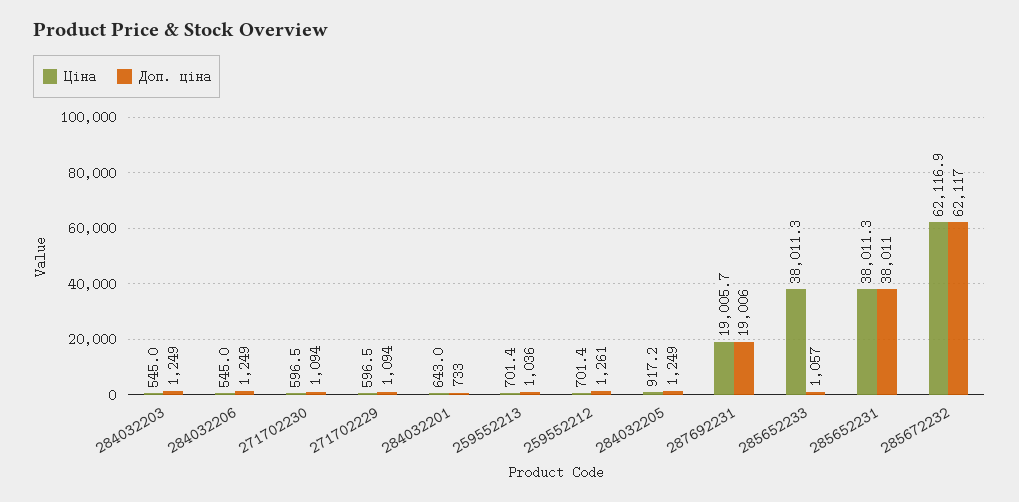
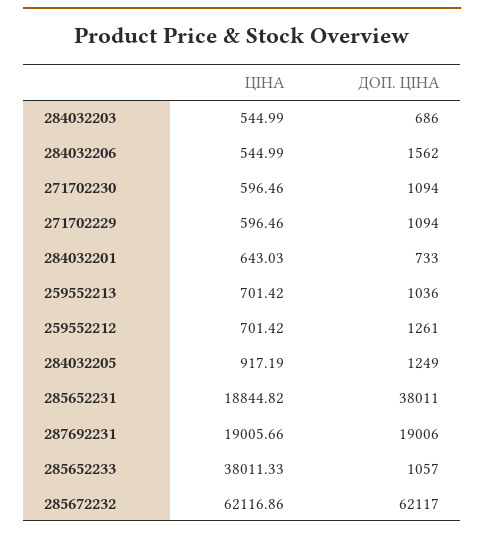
  {
    "Ціна": {
      "284032203": 544.99,
      "284032206": 544.99,
      "271702230": 596.46,
      "271702229": 596.46,
      "284032201": 643.03,
      "259552213": 701.42,
      "259552212": 701.42,
      "284032205": 917.19,
      "287692231": 19005.66,
      "285652233": 38011.33,
-     "285652231": 38011.3,
+     "285652231": 18844.82,
      "285672232": 62116.86
    },
    "Доп. ціна": {
-     "284032203": 1249,
+     "284032203": 686,
-     "284032206": 1249,
+     "284032206": 1562,
      "271702230": 1094,
      "271702229": 1094,
      "284032201": 733,
      "259552213": 1036,
      "259552212": 1261,
      "284032205": 1249,
      "287692231": 19006,
      "285652233": 1057,
      "285652231": 38011,
      "285672232": 62117
    }
  }

